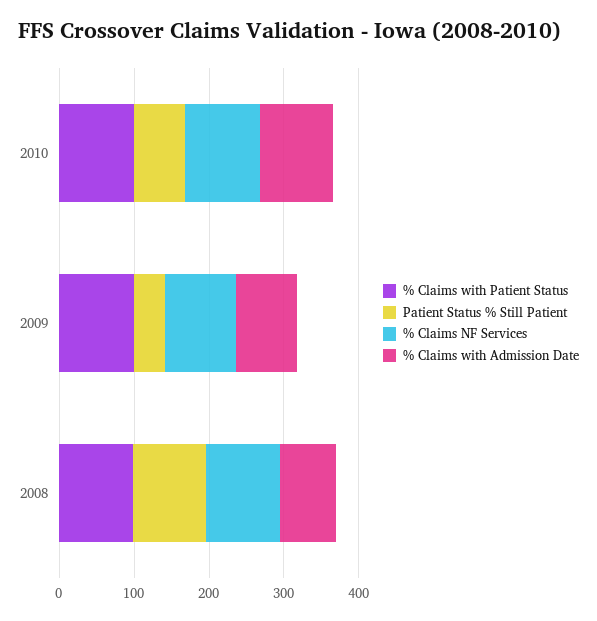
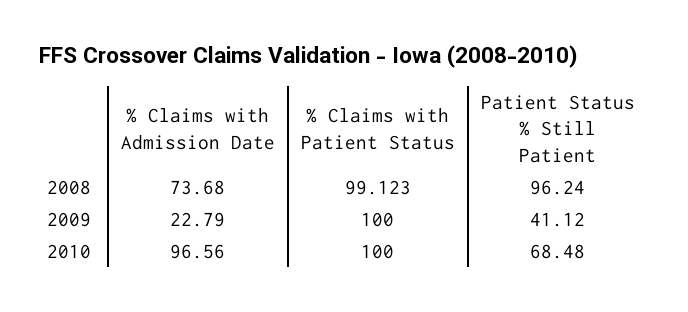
  {
    "% Claims with Patient Status": {
      "2010": 100,
      "2009": 100,
      "2008": 99.123
    },
    "Patient Status % Still Patient": {
      "2010": 68.48,
      "2009": 41.12,
      "2008": 96.24
    },
-   "% Claims NF Services": {
-     "2010": 100,
-     "2009": 100,
-     "2008": 100
-   },
    "% Claims with Admission Date": {
      "2010": 96.56,
-     "2009": 80,
+     "2009": 22.79,
      "2008": 73.68
    }
  }

